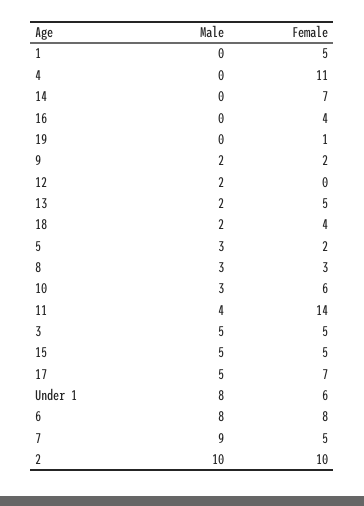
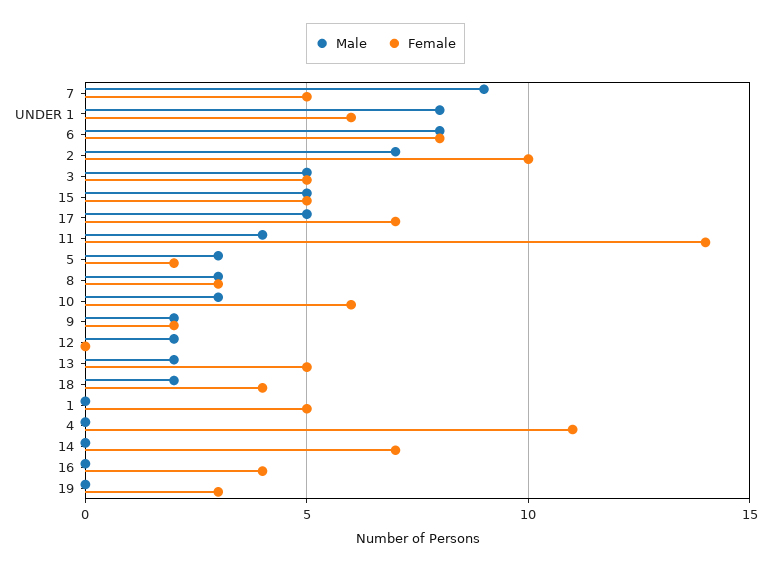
  {
    "Male": {
      "1": 0,
      "4": 0,
      "14": 0,
      "16": 0,
      "19": 0,
      "9": 2,
      "12": 2,
      "13": 2,
      "18": 2,
      "5": 3,
      "8": 3,
      "10": 3,
      "11": 4,
      "3": 5,
      "15": 5,
      "17": 5,
      "Under 1": 8,
      "6": 8,
      "7": 9,
-     "2": 10
+     "2": 7
    },
    "Female": {
      "1": 5,
      "4": 11,
      "14": 7,
      "16": 4,
-     "19": 1,
+     "19": 3,
      "9": 2,
      "12": 0,
      "13": 5,
      "18": 4,
      "5": 2,
      "8": 3,
      "10": 6,
      "11": 14,
      "3": 5,
      "15": 5,
      "17": 7,
      "Under 1": 6,
      "6": 8,
      "7": 5,
      "2": 10
    }
  }

